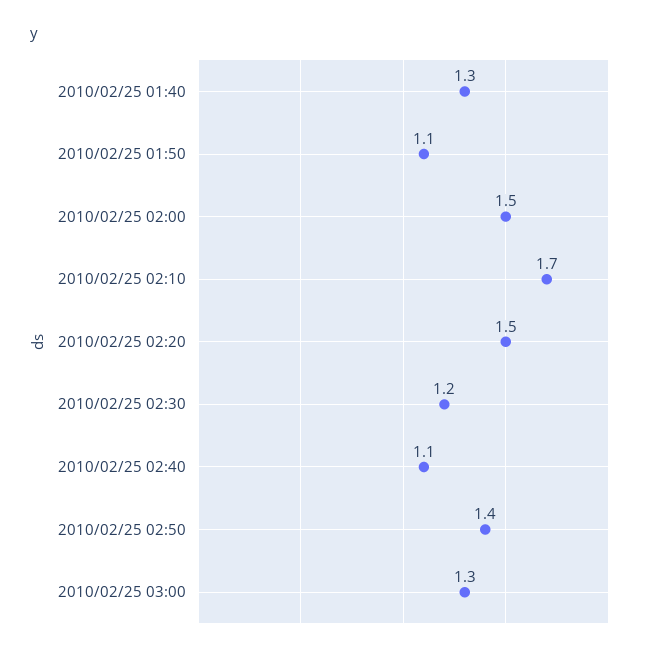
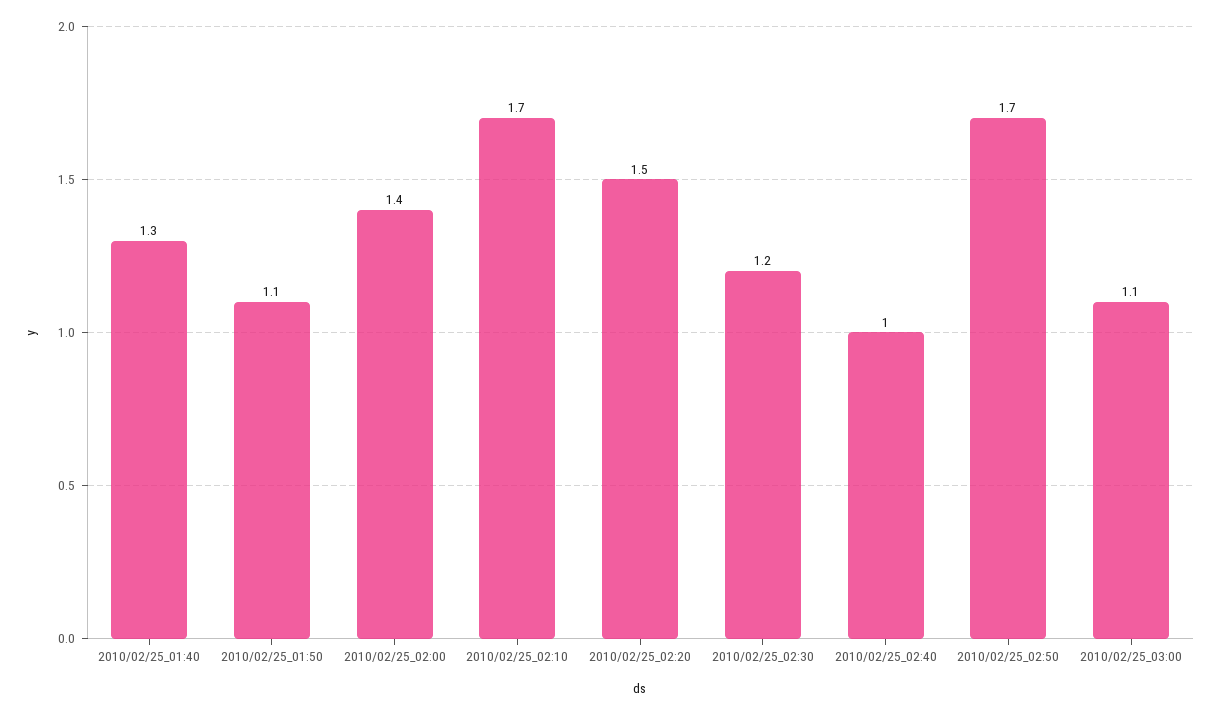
  {
    "2010/02/25 01:40": 1.3,
    "2010/02/25 01:50": 1.1,
-   "2010/02/25 02:00": 1.5,
+   "2010/02/25 02:00": 1.4,
    "2010/02/25 02:10": 1.7,
    "2010/02/25 02:20": 1.5,
    "2010/02/25 02:30": 1.2,
-   "2010/02/25 02:40": 1.1,
+   "2010/02/25 02:40": 1,
-   "2010/02/25 02:50": 1.4,
+   "2010/02/25 02:50": 1.7,
-   "2010/02/25 03:00": 1.3
+   "2010/02/25 03:00": 1.1
  }

